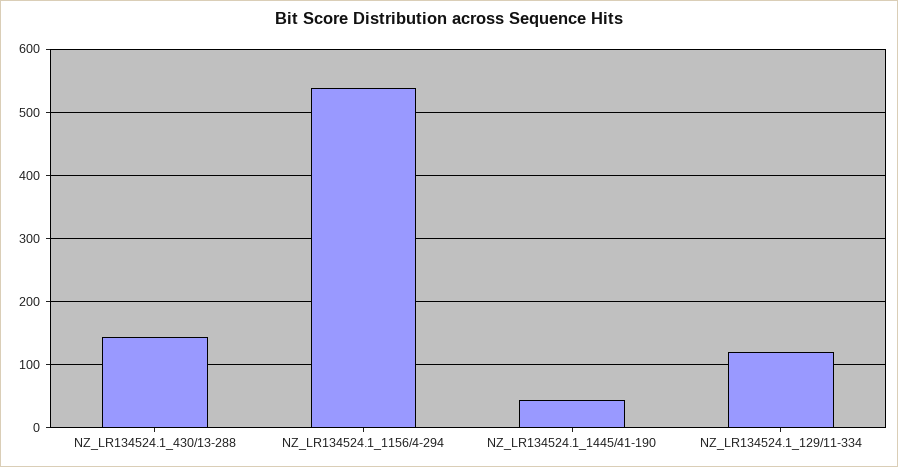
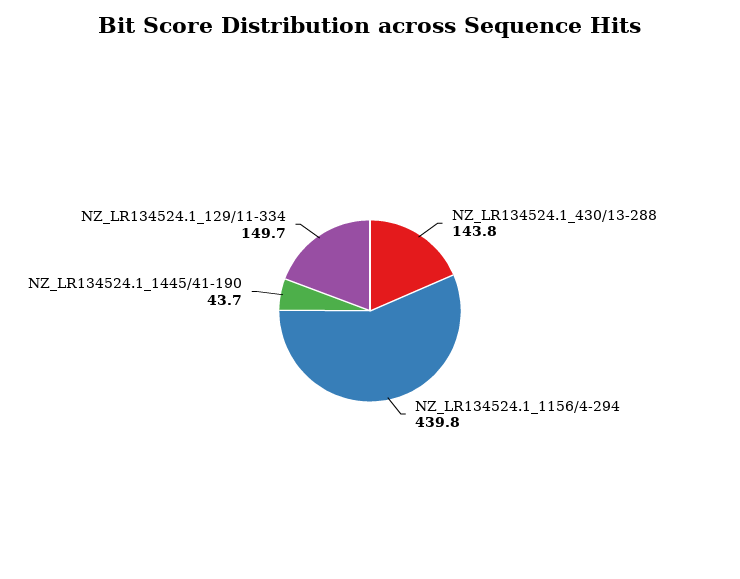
  {
    "NZ_LR134524.1_430/13-288": 143.8,
-   "NZ_LR134524.1_1156/4-294": 540,
+   "NZ_LR134524.1_1156/4-294": 439.8,
    "NZ_LR134524.1_1445/41-190": 43.7,
-   "NZ_LR134524.1_129/11-334": 120
+   "NZ_LR134524.1_129/11-334": 149.7
  }

